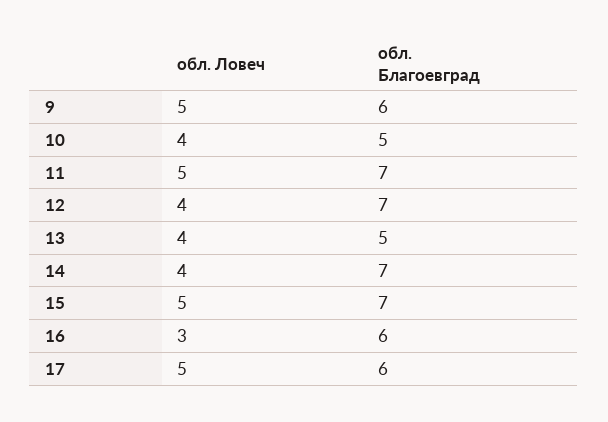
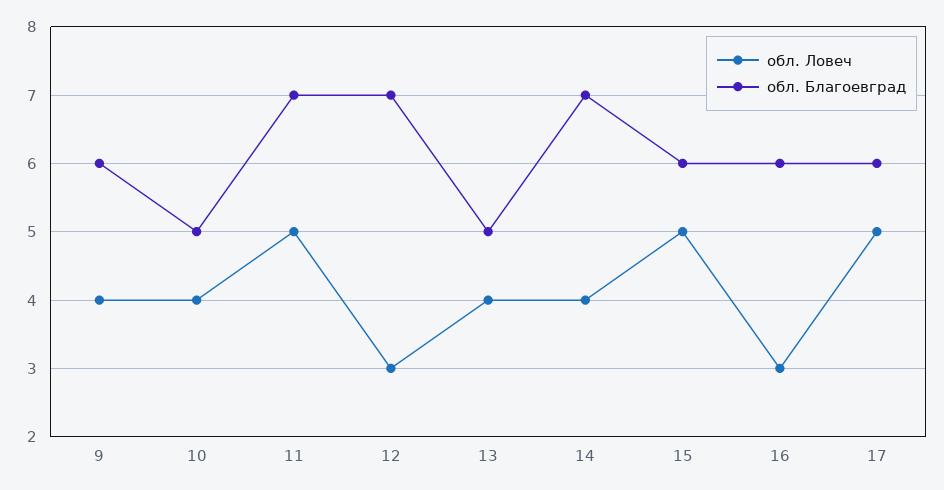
  {
    "обл. Ловеч": {
-     "9": 5,
+     "9": 4,
      "10": 4,
      "11": 5,
-     "12": 4,
+     "12": 3,
      "13": 4,
      "14": 4,
      "15": 5,
      "16": 3,
      "17": 5
    },
    "обл. Благоевград": {
      "9": 6,
      "10": 5,
      "11": 7,
      "12": 7,
      "13": 5,
      "14": 7,
-     "15": 7,
+     "15": 6,
      "16": 6,
      "17": 6
    }
  }

